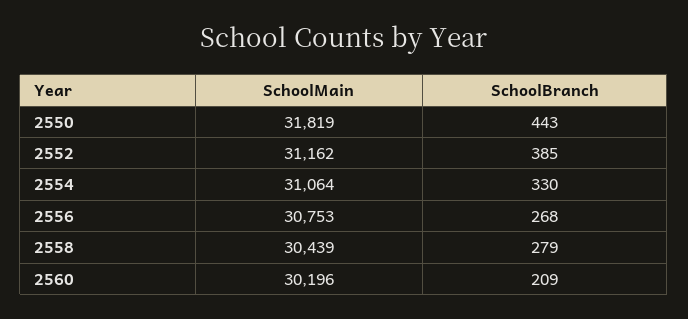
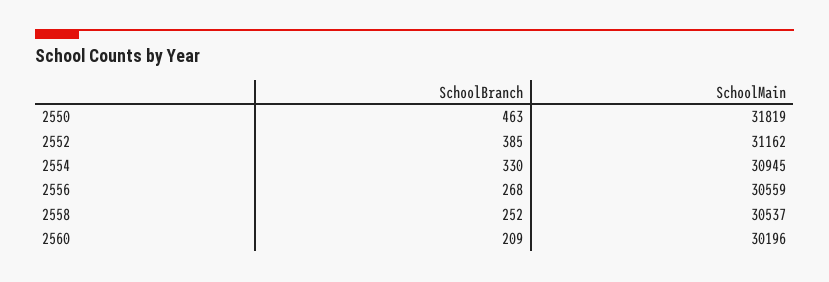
  {
    "SchoolMain": {
      "2550": 31819,
      "2552": 31162,
-     "2554": 31064,
+     "2554": 30945,
-     "2556": 30753,
+     "2556": 30559,
-     "2558": 30439,
+     "2558": 30537,
      "2560": 30196
    },
    "SchoolBranch": {
-     "2550": 443,
+     "2550": 463,
      "2552": 385,
      "2554": 330,
      "2556": 268,
-     "2558": 279,
+     "2558": 252,
      "2560": 209
    }
  }

